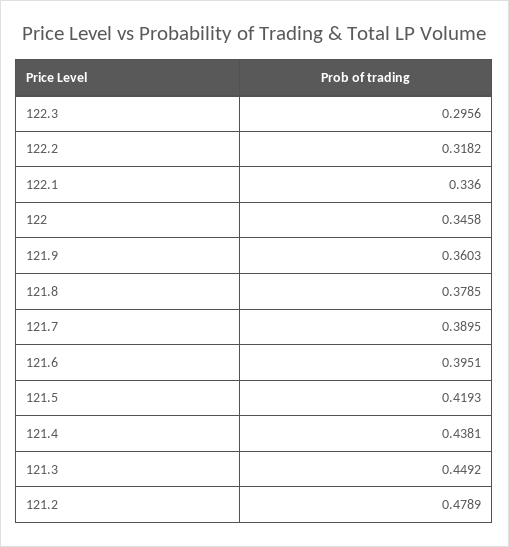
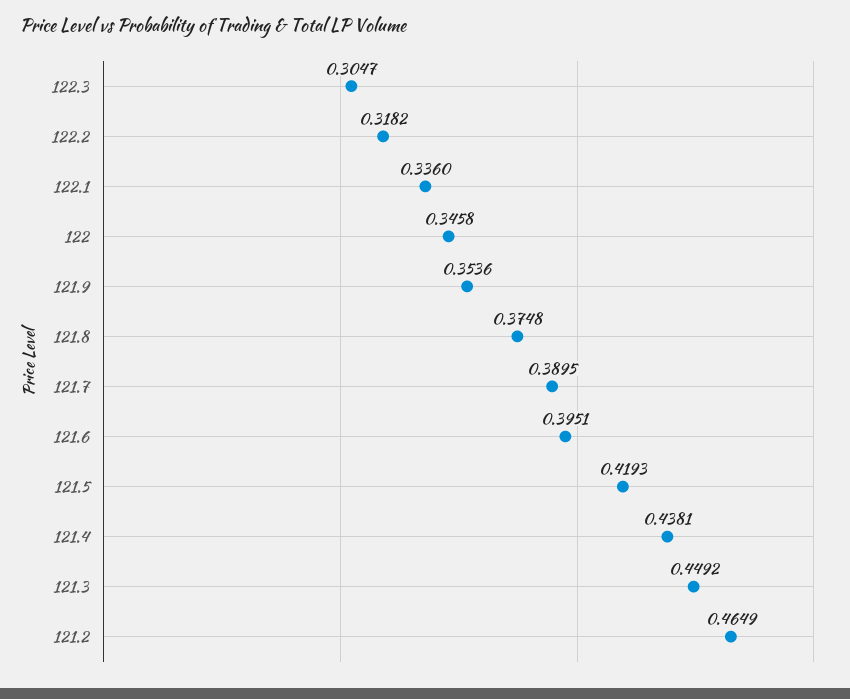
  {
-   "122.3": 0.2956,
+   "122.3": 0.3047,
    "122.2": 0.3182,
    "122.1": 0.336,
    "122": 0.3458,
-   "121.9": 0.3603,
+   "121.9": 0.3536,
-   "121.8": 0.3785,
+   "121.8": 0.3748,
    "121.7": 0.3895,
    "121.6": 0.3951,
    "121.5": 0.4193,
    "121.4": 0.4381,
    "121.3": 0.4492,
-   "121.2": 0.4789
+   "121.2": 0.4649
  }

